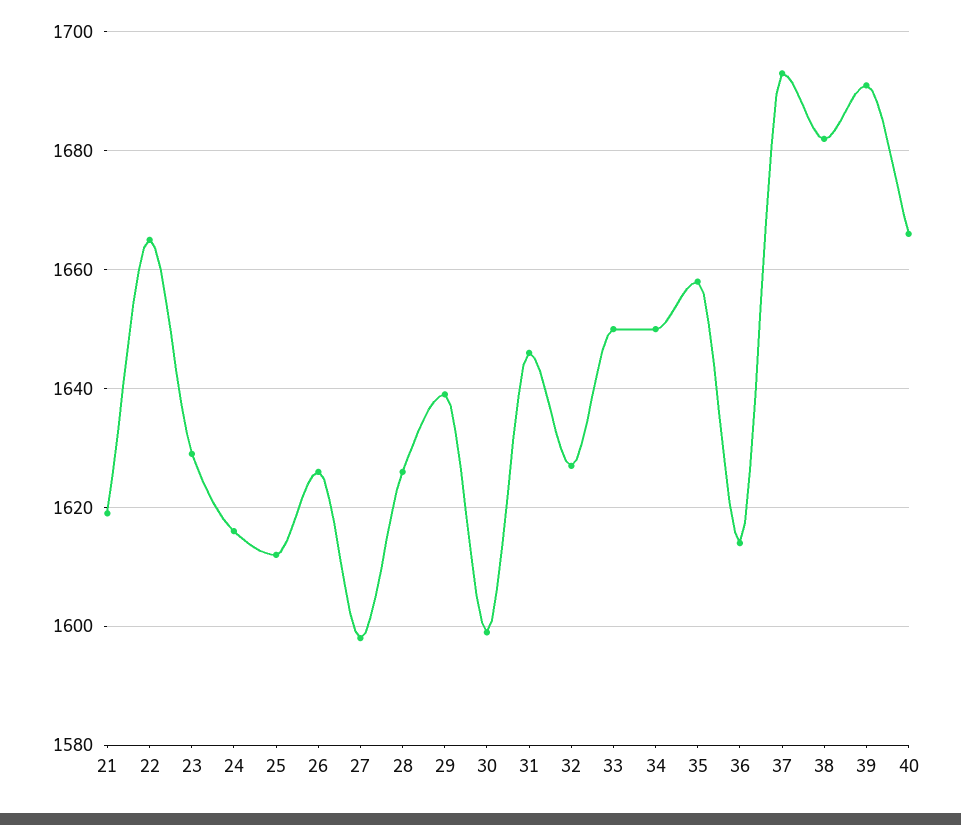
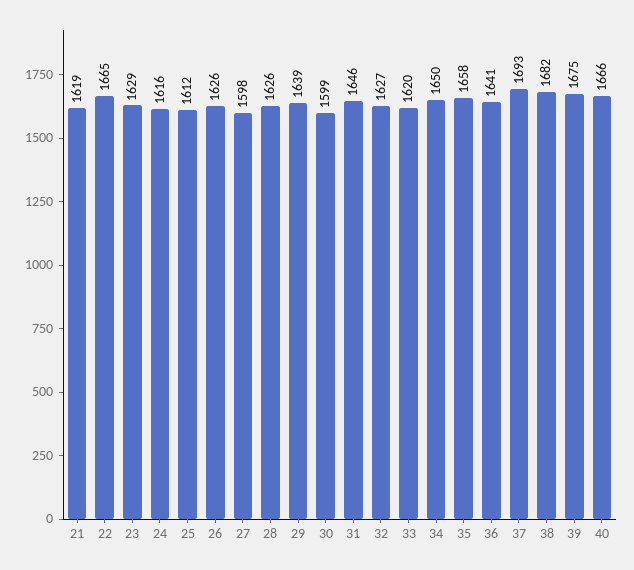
  {
    "21": 1619,
    "22": 1665,
    "23": 1629,
    "24": 1616,
    "25": 1612,
    "26": 1626,
    "27": 1598,
    "28": 1626,
    "29": 1639,
    "30": 1599,
    "31": 1646,
    "32": 1627,
-   "33": 1650,
+   "33": 1620,
    "34": 1650,
    "35": 1658,
-   "36": 1615,
+   "36": 1641,
    "37": 1693,
    "38": 1682,
-   "39": 1690,
+   "39": 1675,
    "40": 1666
  }

